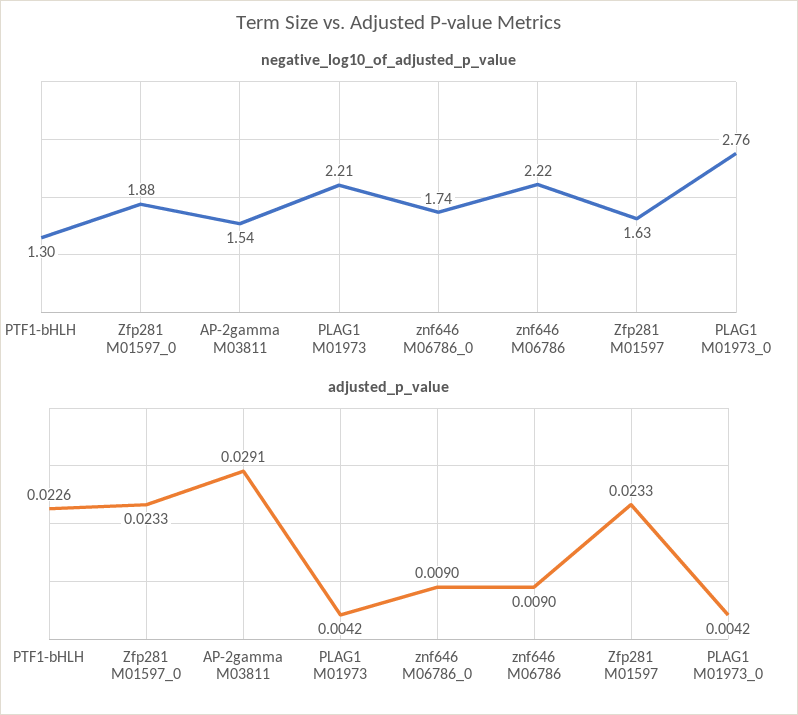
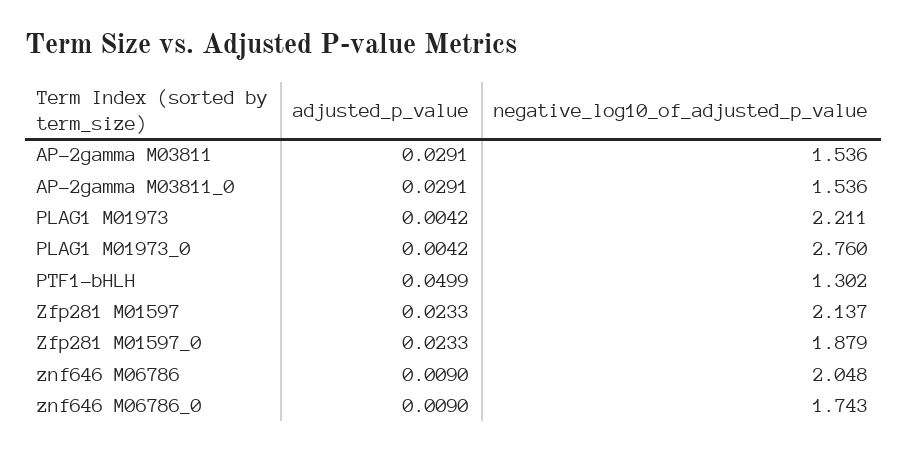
  {
    "negative_log10_of_adjusted_p_value": {
      "PTF1-bHLH": 1.302,
      "Zfp281 M01597_0": 1.879,
      "AP-2gamma M03811": 1.536,
      "PLAG1 M01973": 2.211,
      "znf646 M06786_0": 1.743,
-     "znf646 M06786": 2.22,
+     "znf646 M06786": 2.048,
-     "Zfp281 M01597": 1.63,
+     "Zfp281 M01597": 2.137,
-     "PLAG1 M01973_0": 2.76
+     "PLAG1 M01973_0": 2.76,
+     "AP-2gamma M03811_0": 1.536
    },
    "adjusted_p_value": {
-     "PTF1-bHLH": 0.0226,
+     "PTF1-bHLH": 0.0499,
      "Zfp281 M01597_0": 0.0233,
      "AP-2gamma M03811": 0.0291,
      "PLAG1 M01973": 0.0042,
      "znf646 M06786_0": 0.009,
      "znf646 M06786": 0.009,
      "Zfp281 M01597": 0.0233,
-     "PLAG1 M01973_0": 0.0042
+     "PLAG1 M01973_0": 0.0042,
+     "AP-2gamma M03811_0": 0.0291
    }
  }

